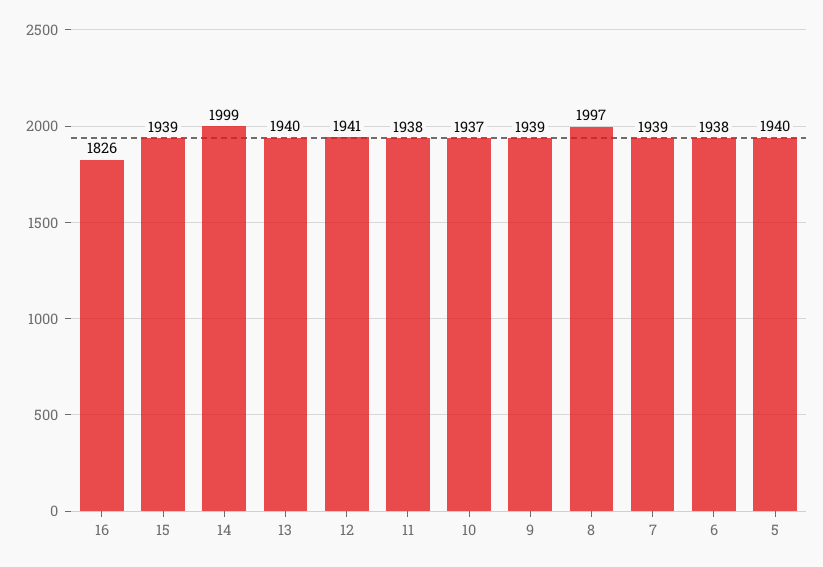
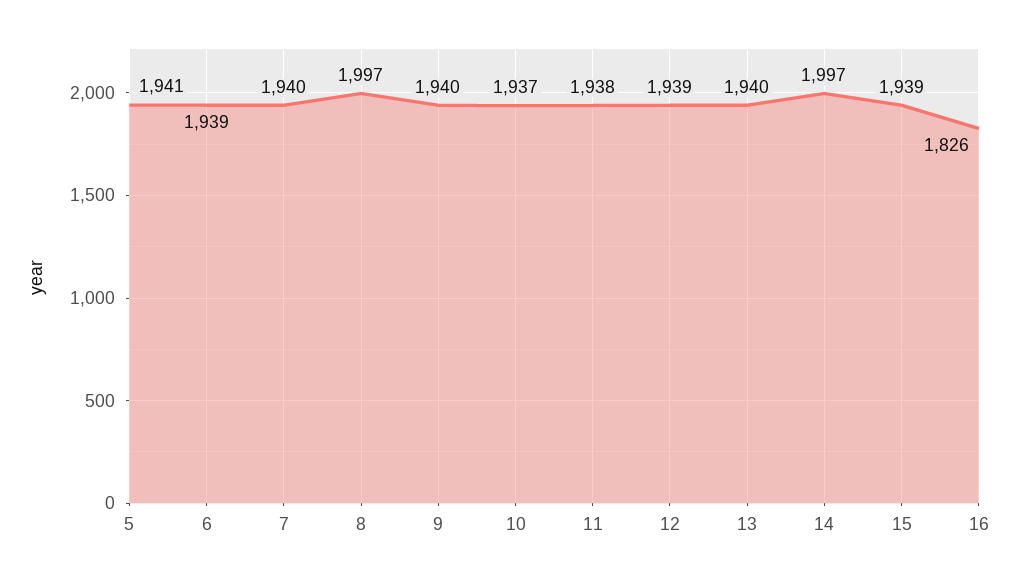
  {
    "16": 1826,
    "15": 1939,
-   "14": 1999,
+   "14": 1997,
    "13": 1940,
-   "12": 1941,
+   "12": 1939,
    "11": 1938,
    "10": 1937,
-   "9": 1939,
+   "9": 1940,
    "8": 1997,
-   "7": 1939,
+   "7": 1940,
-   "6": 1938,
+   "6": 1939,
-   "5": 1940
+   "5": 1941
  }

